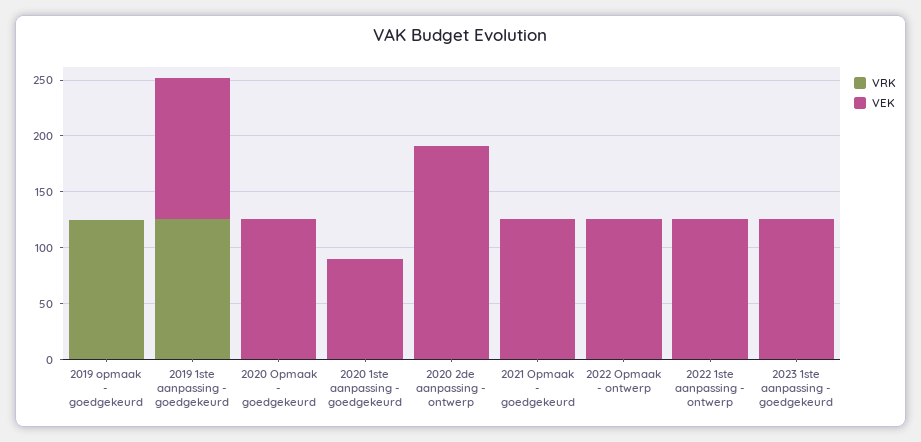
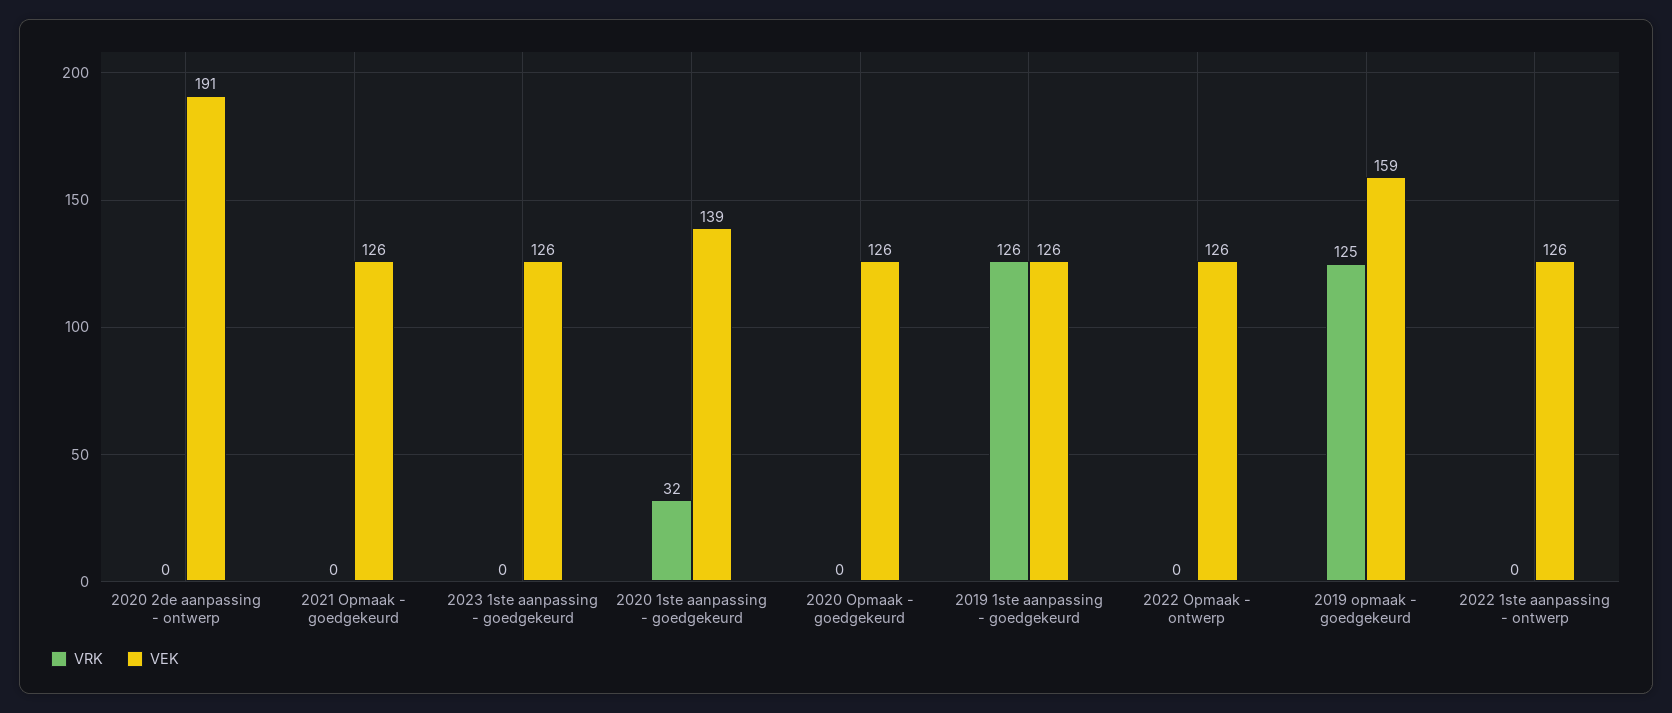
  {
    "VRK": {
      "2019 opmaak - goedgekeurd": 125,
      "2019 1ste aanpassing - goedgekeurd": 126,
      "2020 Opmaak - goedgekeurd": 0,
-     "2020 1ste aanpassing - goedgekeurd": 0,
+     "2020 1ste aanpassing - goedgekeurd": 32,
      "2020 2de aanpassing - ontwerp": 0,
      "2021 Opmaak - goedgekeurd": 0,
      "2022 Opmaak - ontwerp": 0,
      "2022 1ste aanpassing - ontwerp": 0,
      "2023 1ste aanpassing - goedgekeurd": 0
    },
    "VEK": {
-     "2019 opmaak - goedgekeurd": 0,
+     "2019 opmaak - goedgekeurd": 159,
      "2019 1ste aanpassing - goedgekeurd": 126,
      "2020 Opmaak - goedgekeurd": 126,
-     "2020 1ste aanpassing - goedgekeurd": 90,
+     "2020 1ste aanpassing - goedgekeurd": 139,
      "2020 2de aanpassing - ontwerp": 191,
      "2021 Opmaak - goedgekeurd": 126,
      "2022 Opmaak - ontwerp": 126,
      "2022 1ste aanpassing - ontwerp": 126,
      "2023 1ste aanpassing - goedgekeurd": 126
    }
  }

